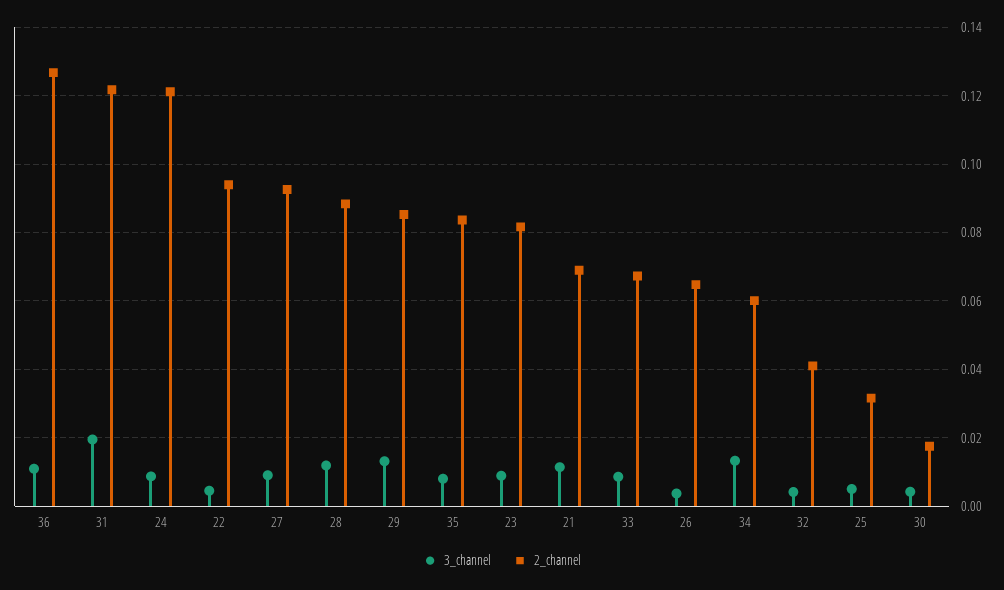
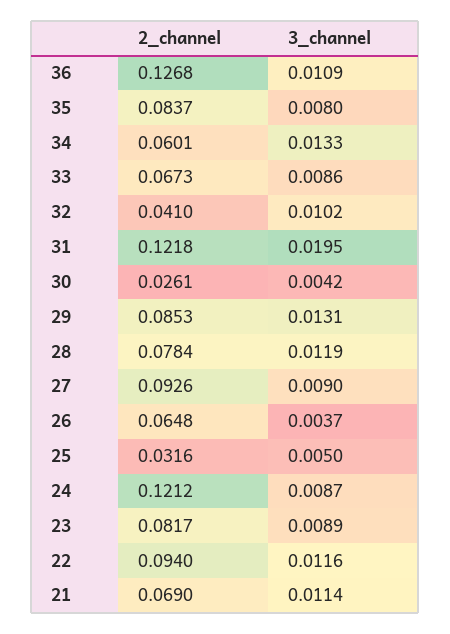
  {
    "3_channel": {
      "36": 0.0109,
      "31": 0.0195,
      "24": 0.0087,
-     "22": 0.004,
+     "22": 0.0116,
      "27": 0.009,
      "28": 0.0119,
      "29": 0.0131,
      "35": 0.008,
      "23": 0.0089,
      "21": 0.0114,
      "33": 0.0086,
      "26": 0.0037,
      "34": 0.0133,
-     "32": 0.004,
+     "32": 0.0102,
      "25": 0.005,
      "30": 0.0042
    },
    "2_channel": {
      "36": 0.1268,
      "31": 0.1218,
      "24": 0.1212,
      "22": 0.094,
      "27": 0.0926,
-     "28": 0.088,
+     "28": 0.0784,
      "29": 0.0853,
      "35": 0.0837,
      "23": 0.0817,
      "21": 0.069,
      "33": 0.0673,
      "26": 0.0648,
      "34": 0.0601,
      "32": 0.041,
      "25": 0.0316,
-     "30": 0.018
+     "30": 0.0261
    }
  }

